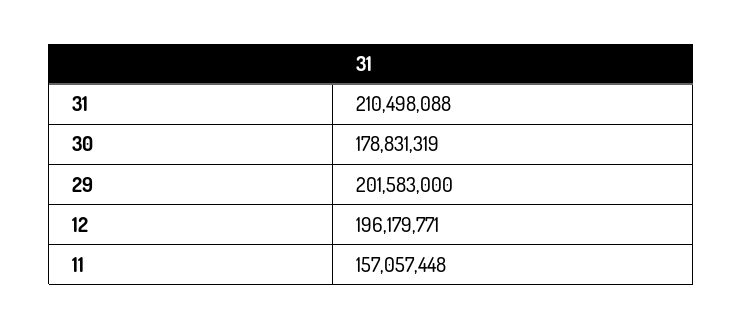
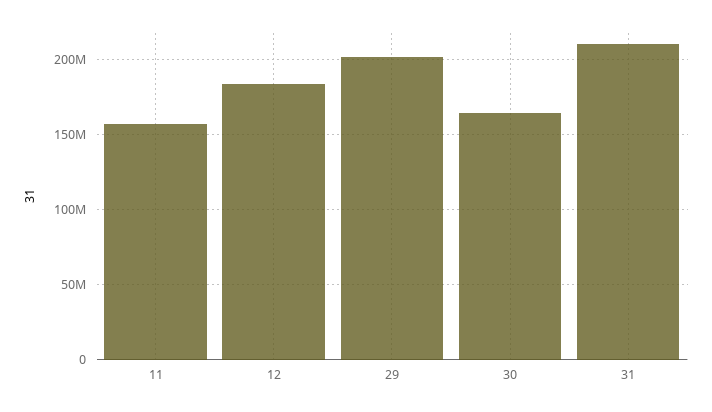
  {
    "31": 210498088,
-   "30": 178831319,
+   "30": 165000000,
    "29": 201583000,
-   "12": 196179771,
+   "12": 185000000,
    "11": 157057448
  }

